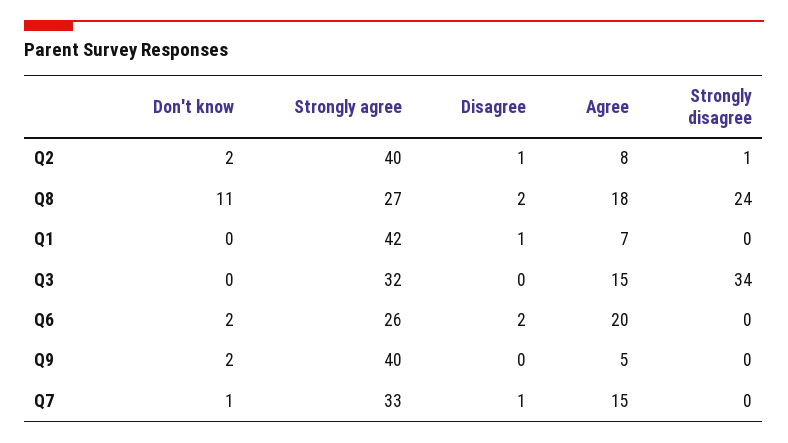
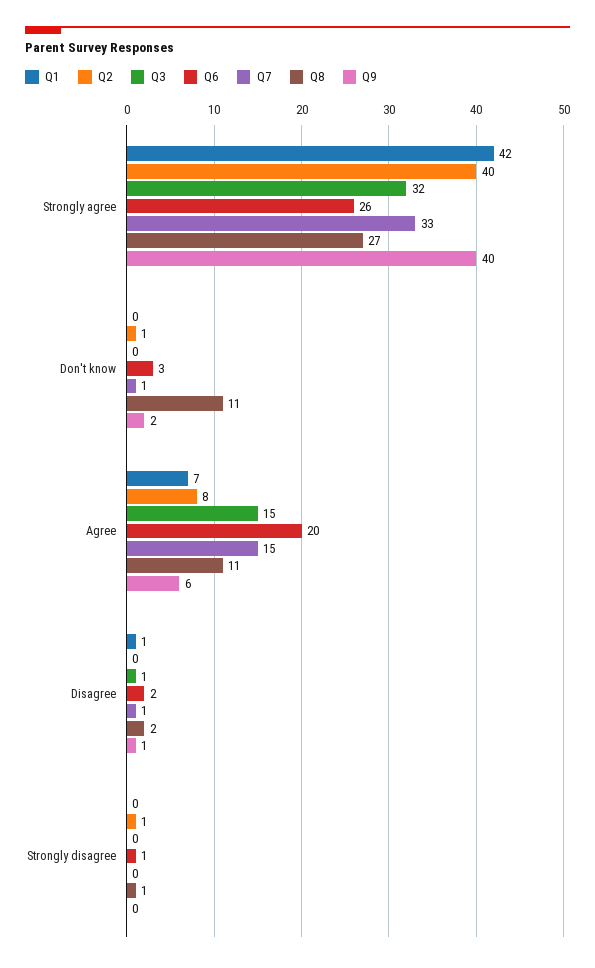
  {
    "Q2": {
-     "Don't know": 2,
+     "Don't know": 1,
      "Strongly agree": 40,
-     "Disagree": 1,
+     "Disagree": 0,
      "Agree": 8,
      "Strongly disagree": 1
    },
    "Q8": {
      "Don't know": 11,
      "Strongly agree": 27,
      "Disagree": 2,
-     "Agree": 18,
+     "Agree": 11,
-     "Strongly disagree": 24
+     "Strongly disagree": 1
    },
    "Q1": {
      "Don't know": 0,
      "Strongly agree": 42,
      "Disagree": 1,
      "Agree": 7,
      "Strongly disagree": 0
    },
    "Q3": {
      "Don't know": 0,
      "Strongly agree": 32,
-     "Disagree": 0,
+     "Disagree": 1,
      "Agree": 15,
-     "Strongly disagree": 34
+     "Strongly disagree": 0
    },
    "Q6": {
-     "Don't know": 2,
+     "Don't know": 3,
      "Strongly agree": 26,
      "Disagree": 2,
      "Agree": 20,
-     "Strongly disagree": 0
+     "Strongly disagree": 1
    },
    "Q9": {
      "Don't know": 2,
      "Strongly agree": 40,
-     "Disagree": 0,
+     "Disagree": 1,
-     "Agree": 5,
+     "Agree": 6,
      "Strongly disagree": 0
    },
    "Q7": {
      "Don't know": 1,
      "Strongly agree": 33,
      "Disagree": 1,
      "Agree": 15,
      "Strongly disagree": 0
    }
  }

